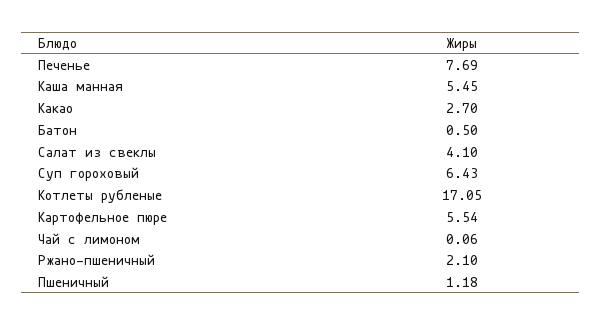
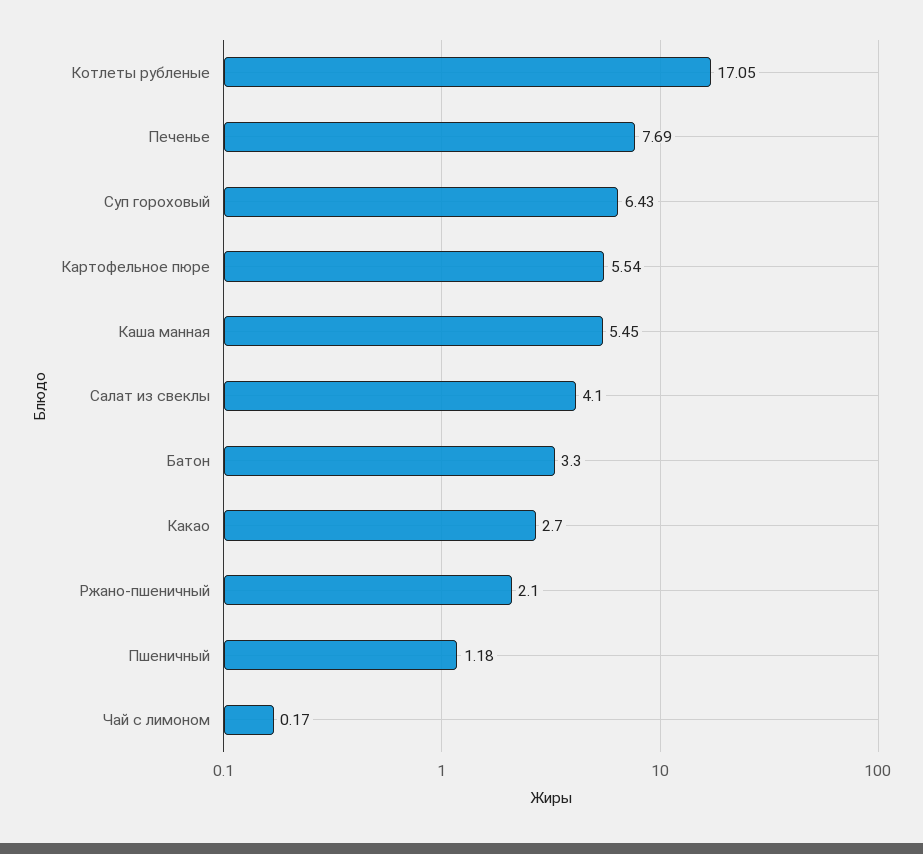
  {
    "Печенье": 7.69,
    "Каша манная": 5.45,
    "Какао": 2.7,
-   "Батон": 0.5,
+   "Батон": 3.3,
    "Салат из свеклы": 4.1,
    "Суп гороховый": 6.43,
    "Котлеты рубленые": 17.05,
    "Картофельное пюре": 5.54,
-   "Чай с лимоном": 0.06,
+   "Чай с лимоном": 0.17,
    "Ржано-пшеничный": 2.1,
    "Пшеничный": 1.18
  }

